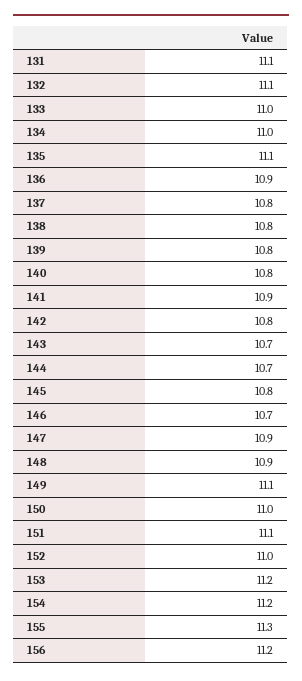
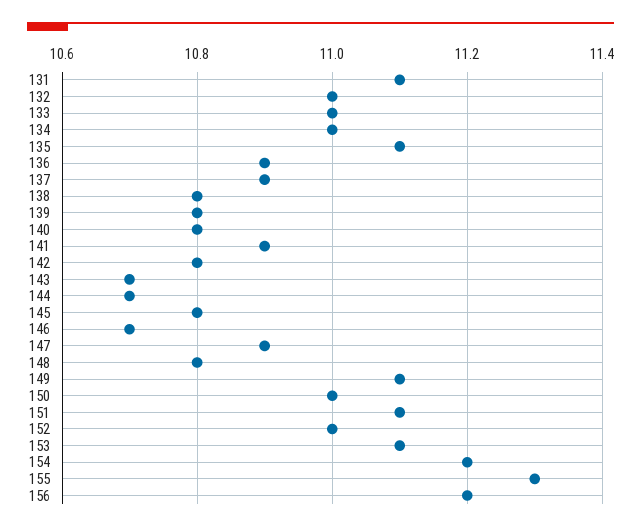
  {
    "131": 11.1,
-   "132": 11.1,
+   "132": 11,
    "133": 11,
    "134": 11,
    "135": 11.1,
    "136": 10.9,
-   "137": 10.8,
+   "137": 10.9,
    "138": 10.8,
    "139": 10.8,
    "140": 10.8,
    "141": 10.9,
    "142": 10.8,
    "143": 10.7,
    "144": 10.7,
    "145": 10.8,
    "146": 10.7,
    "147": 10.9,
-   "148": 10.9,
+   "148": 10.8,
    "149": 11.1,
    "150": 11,
    "151": 11.1,
    "152": 11,
-   "153": 11.2,
+   "153": 11.1,
    "154": 11.2,
    "155": 11.3,
    "156": 11.2
  }

